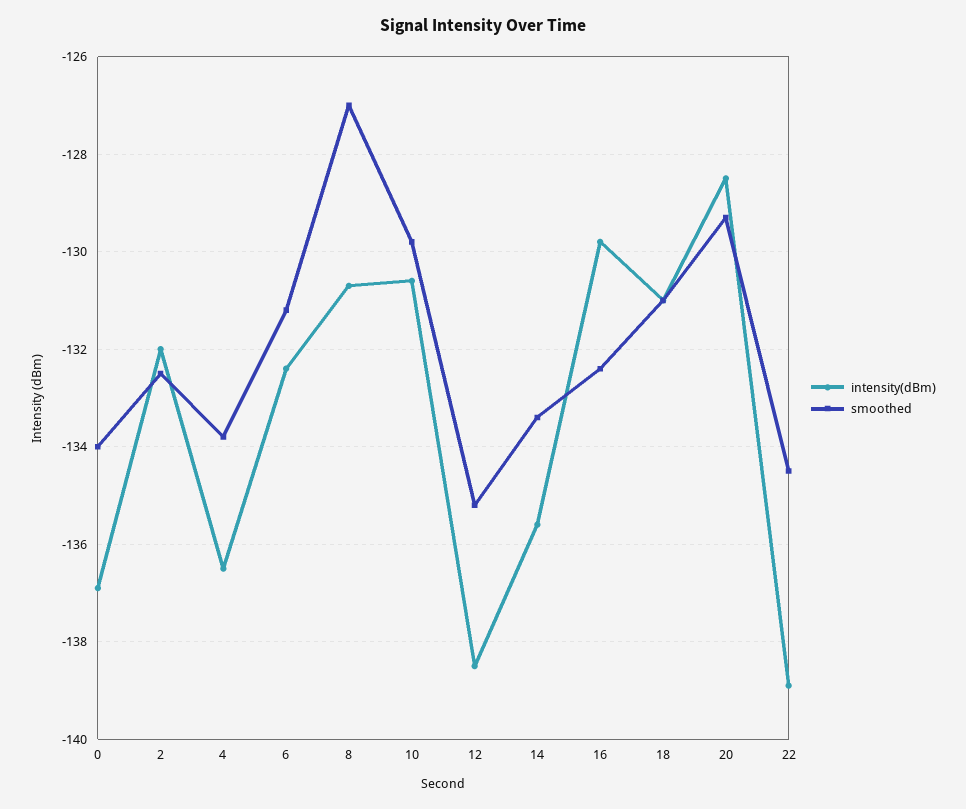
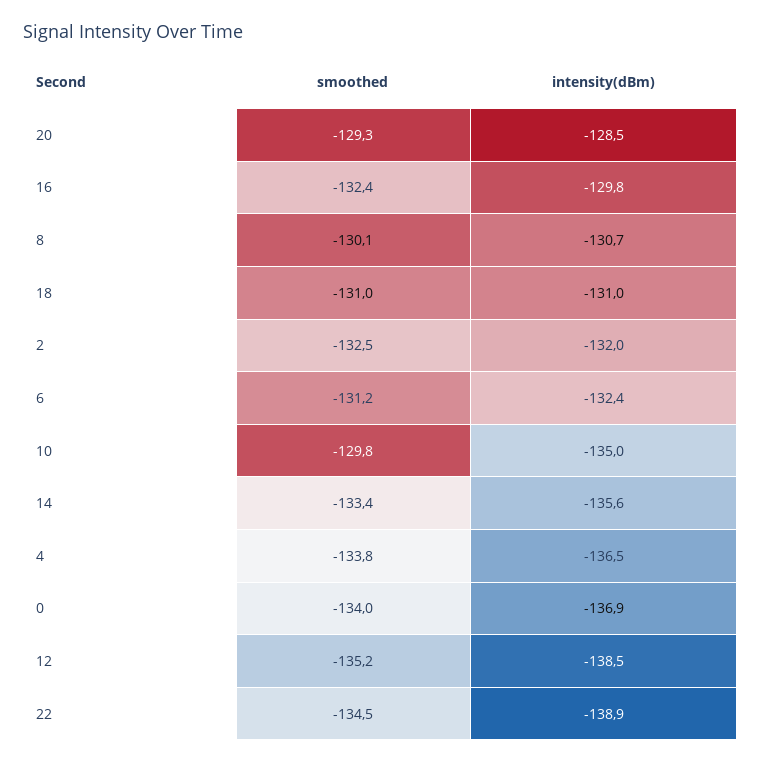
  {
    "intensity(dBm)": {
      "0": -136.9,
      "2": -132,
      "4": -136.5,
      "6": -132.4,
      "8": -130.7,
-     "10": -130.5,
+     "10": -135,
      "12": -138.5,
      "14": -135.6,
      "16": -129.8,
      "18": -131,
      "20": -128.5,
      "22": -138.9
    },
    "smoothed": {
      "0": -134,
      "2": -132.5,
      "4": -133.8,
      "6": -131.2,
-     "8": -127,
+     "8": -130.1,
      "10": -129.8,
      "12": -135.2,
      "14": -133.4,
      "16": -132.4,
      "18": -131,
      "20": -129.3,
      "22": -134.5
    }
  }

